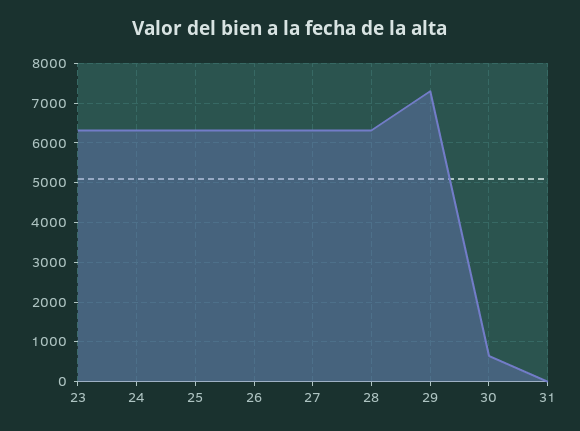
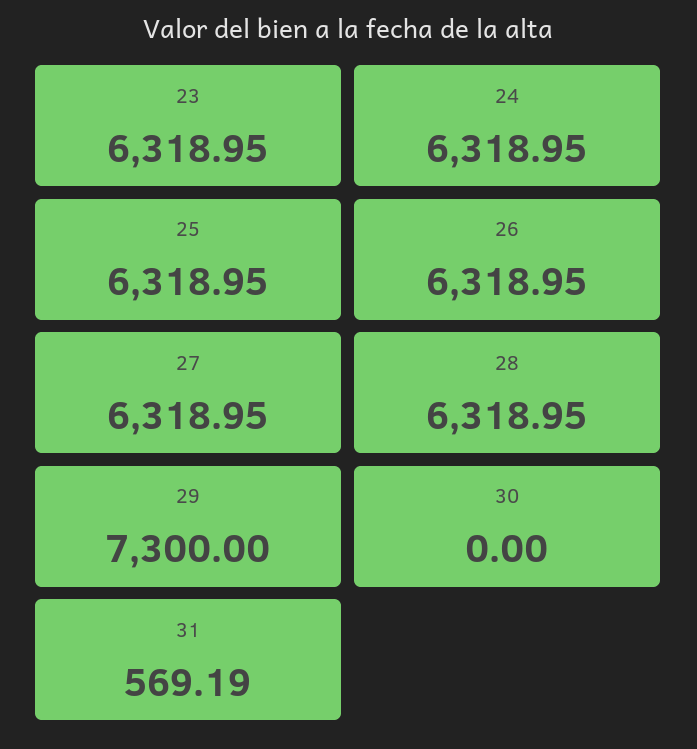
  {
    "23": 6318.95,
    "24": 6318.95,
    "25": 6318.95,
    "26": 6318.95,
    "27": 6318.95,
    "28": 6318.95,
    "29": 7300,
-   "30": 600,
+   "30": 0,
-   "31": 0
+   "31": 569.19
  }

